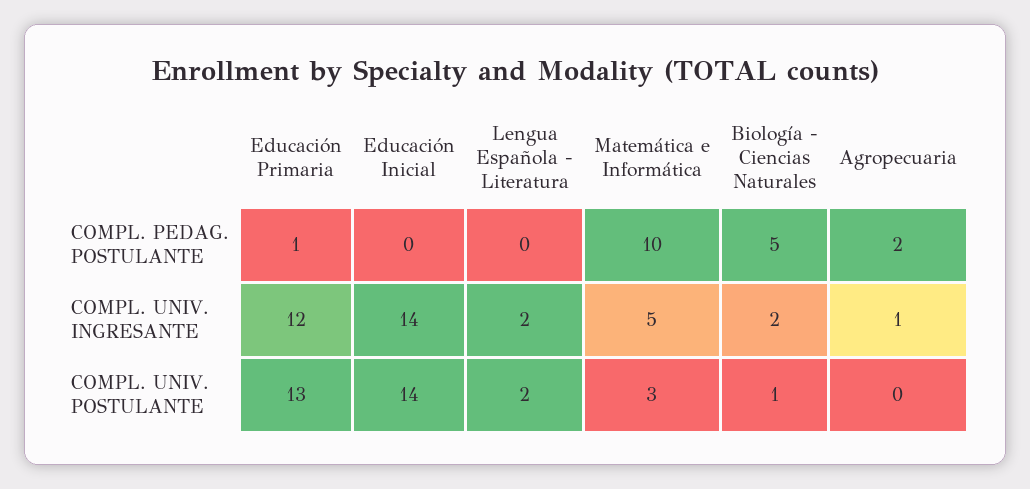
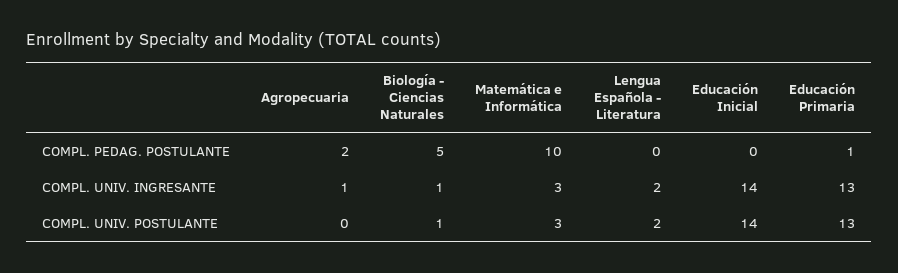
  {
    "Educación Primaria": {
      "COMPL. PEDAG. POSTULANTE": 1,
-     "COMPL. UNIV. INGRESANTE": 12,
+     "COMPL. UNIV. INGRESANTE": 13,
      "COMPL. UNIV. POSTULANTE": 13
    },
    "Educación Inicial": {
      "COMPL. PEDAG. POSTULANTE": 0,
      "COMPL. UNIV. INGRESANTE": 14,
      "COMPL. UNIV. POSTULANTE": 14
    },
    "Lengua Española - Literatura": {
      "COMPL. PEDAG. POSTULANTE": 0,
      "COMPL. UNIV. INGRESANTE": 2,
      "COMPL. UNIV. POSTULANTE": 2
    },
    "Matemática e Informática": {
      "COMPL. PEDAG. POSTULANTE": 10,
-     "COMPL. UNIV. INGRESANTE": 5,
+     "COMPL. UNIV. INGRESANTE": 3,
      "COMPL. UNIV. POSTULANTE": 3
    },
    "Biología - Ciencias Naturales": {
      "COMPL. PEDAG. POSTULANTE": 5,
-     "COMPL. UNIV. INGRESANTE": 2,
+     "COMPL. UNIV. INGRESANTE": 1,
      "COMPL. UNIV. POSTULANTE": 1
    },
    "Agropecuaria": {
      "COMPL. PEDAG. POSTULANTE": 2,
      "COMPL. UNIV. INGRESANTE": 1,
      "COMPL. UNIV. POSTULANTE": 0
    }
  }

